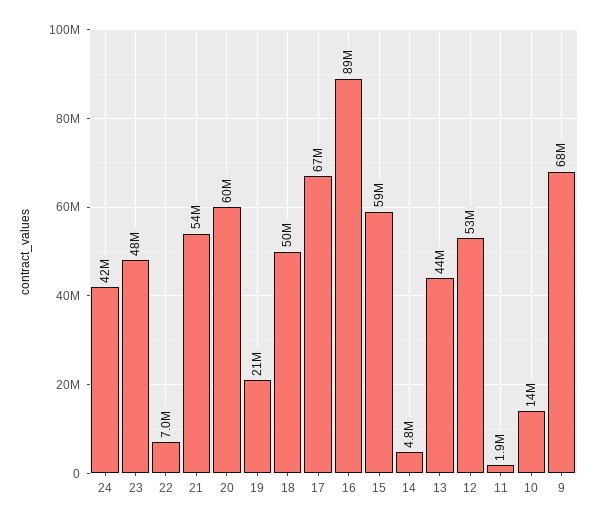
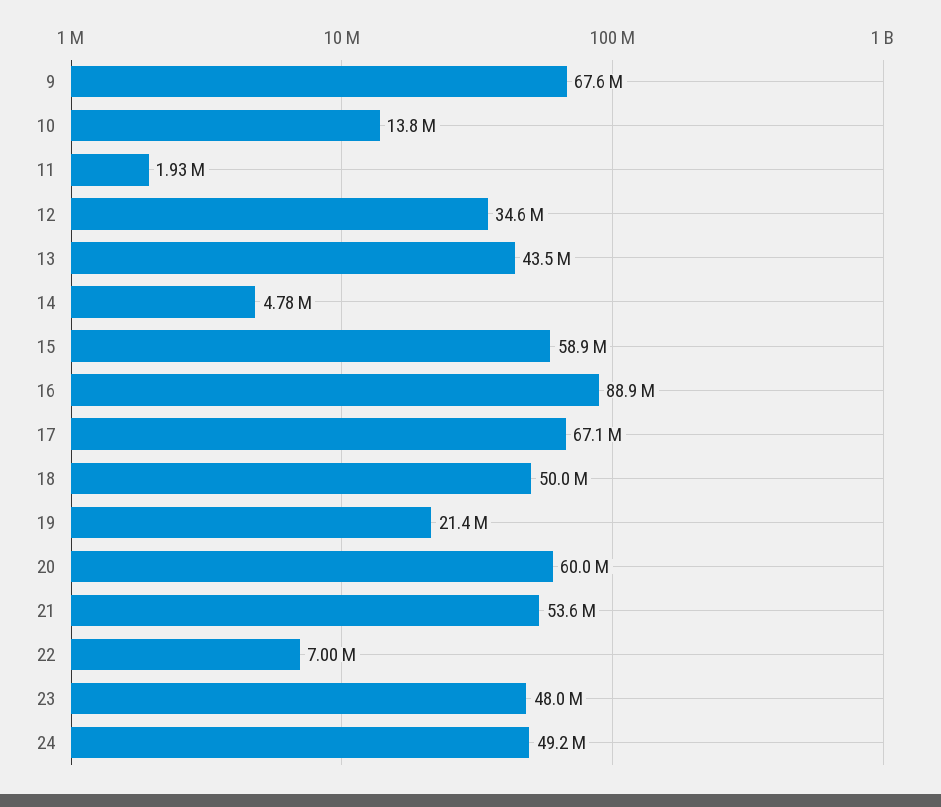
  {
-   "24": 42000000,
+   "24": 49200000,
    "23": 48000000,
    "22": 7000000,
    "21": 53600000,
    "20": 60000000,
    "19": 21400000,
    "18": 50000000,
    "17": 67100000,
    "16": 88900000,
    "15": 58900000,
    "14": 4780000,
    "13": 43500000,
-   "12": 53000000,
+   "12": 34600000,
    "11": 1930000,
    "10": 13800000,
    "9": 67600000
  }

